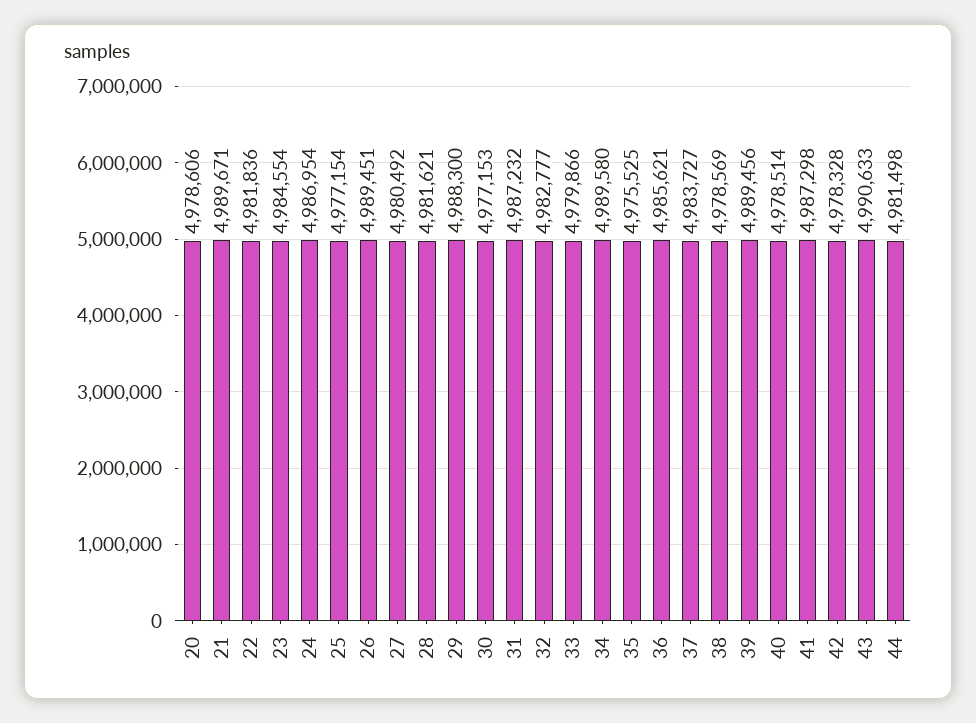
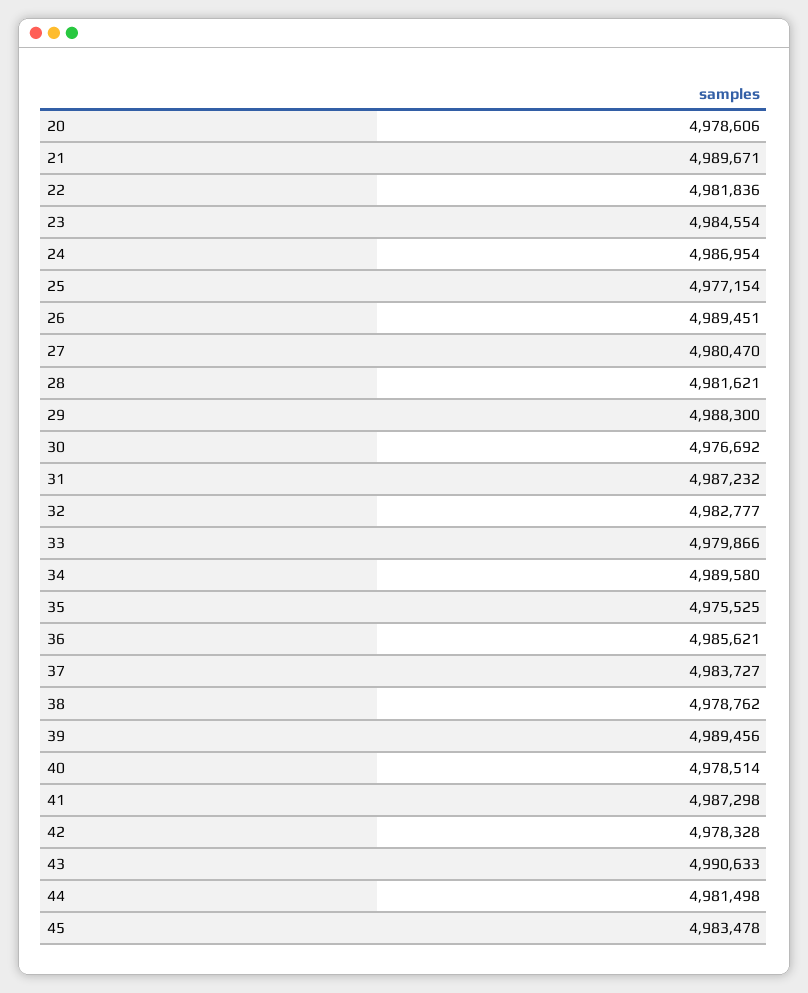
  {
    "20": 4978606,
    "21": 4989671,
    "22": 4981836,
    "23": 4984554,
    "24": 4986954,
    "25": 4977154,
    "26": 4989451,
-   "27": 4980492,
+   "27": 4980470,
    "28": 4981621,
    "29": 4988300,
-   "30": 4977153,
+   "30": 4976692,
    "31": 4987232,
    "32": 4982777,
    "33": 4979866,
    "34": 4989580,
    "35": 4975525,
    "36": 4985621,
    "37": 4983727,
-   "38": 4978569,
+   "38": 4978762,
    "39": 4989456,
    "40": 4978514,
    "41": 4987298,
    "42": 4978328,
    "43": 4990633,
-   "44": 4981498
+   "44": 4981498,
+   "45": 4983478
  }

